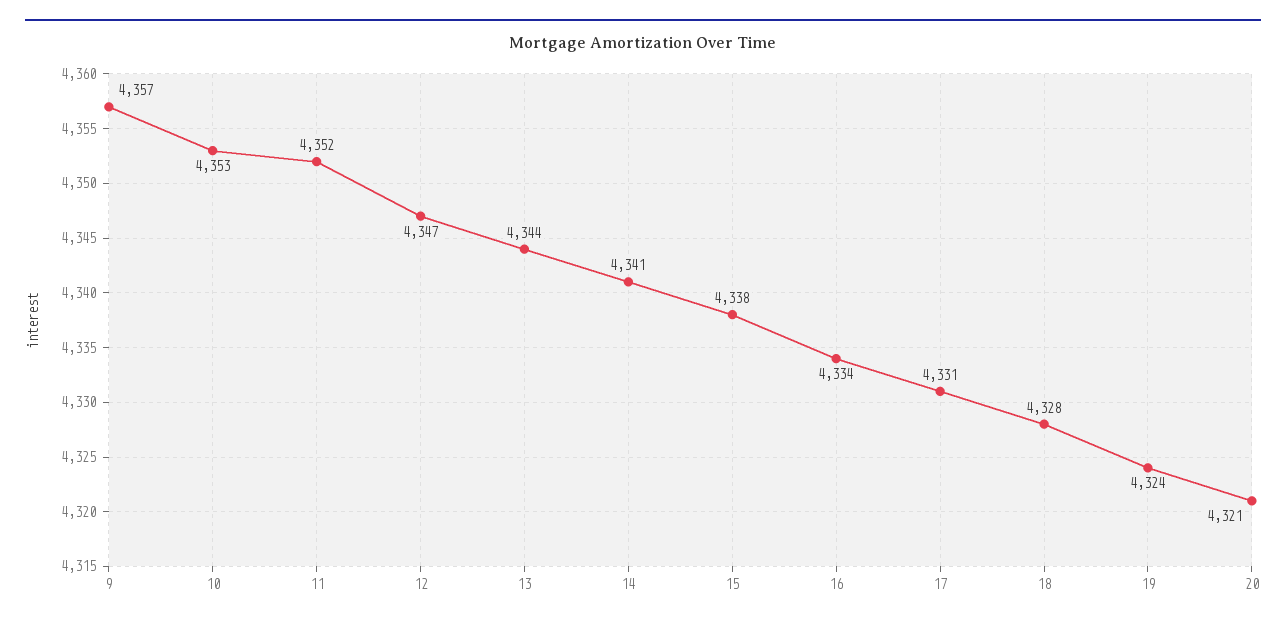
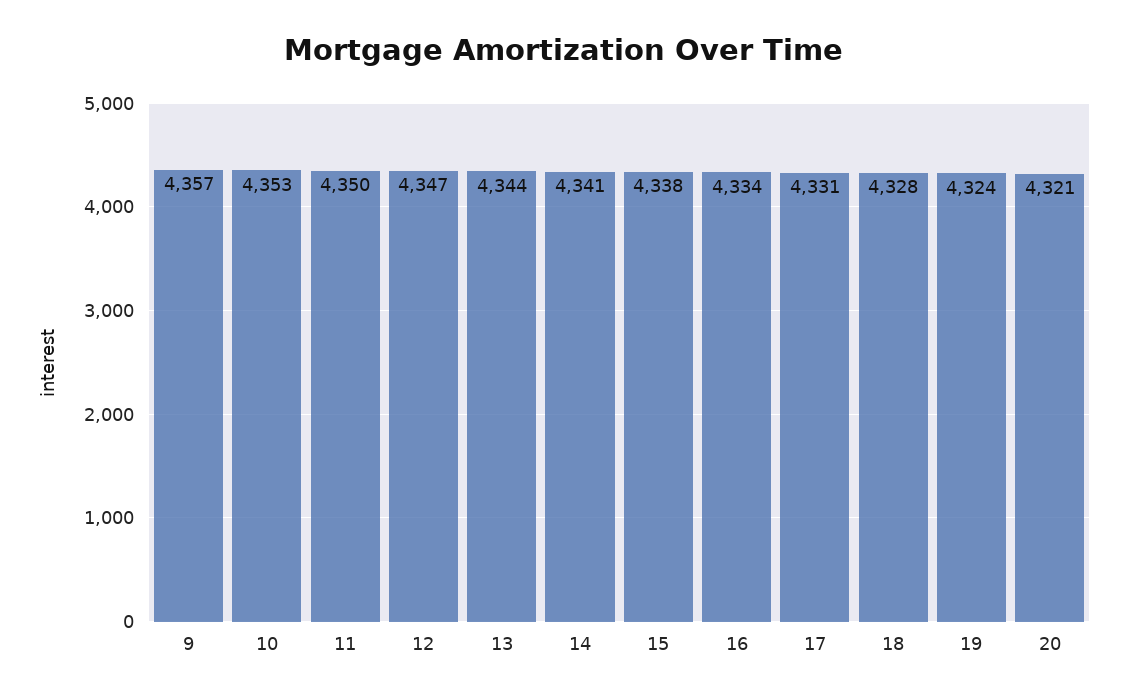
  {
    "9": 4357,
    "10": 4353,
-   "11": 4352,
+   "11": 4350,
    "12": 4347,
    "13": 4344,
    "14": 4341,
    "15": 4338,
    "16": 4334,
    "17": 4331,
    "18": 4328,
    "19": 4324,
    "20": 4321
  }

